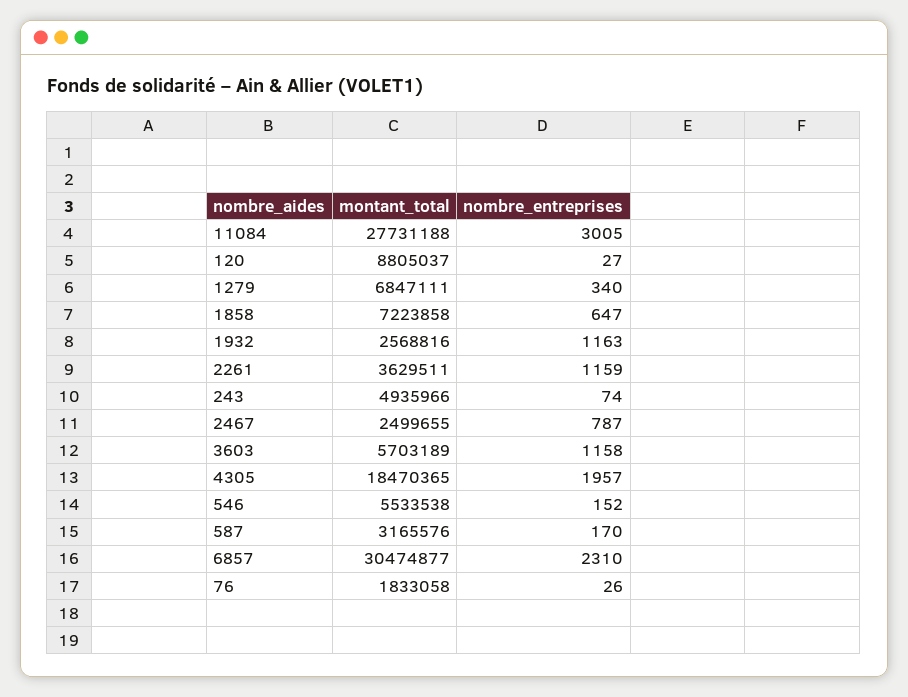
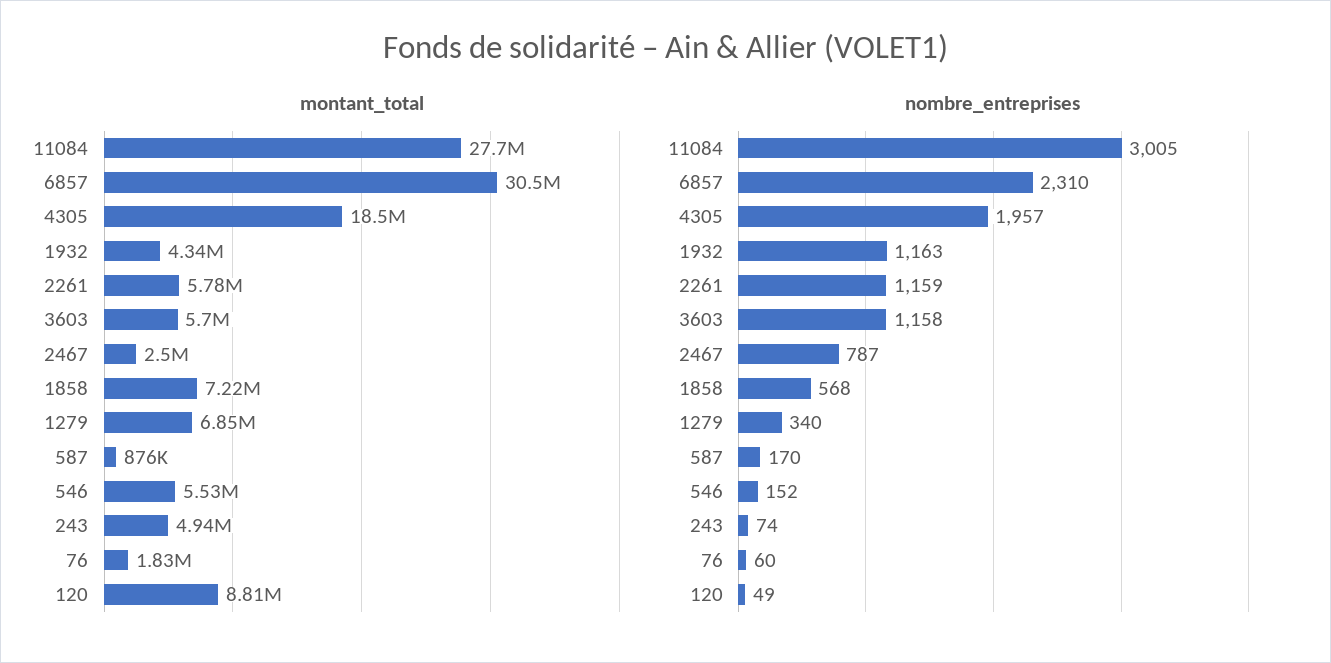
  {
    "montant_total": {
      "11084": 27731188,
      "120": 8805037,
      "1279": 6847111,
      "1858": 7223858,
-     "1932": 2568816,
+     "1932": 4340000,
-     "2261": 3629511,
+     "2261": 5780000,
      "243": 4935966,
      "2467": 2499655,
      "3603": 5703189,
      "4305": 18470365,
      "546": 5533538,
-     "587": 3165576,
+     "587": 876000,
      "6857": 30474877,
      "76": 1833058
    },
    "nombre_entreprises": {
      "11084": 3005,
-     "120": 27,
+     "120": 49,
      "1279": 340,
-     "1858": 647,
+     "1858": 568,
      "1932": 1163,
      "2261": 1159,
      "243": 74,
      "2467": 787,
      "3603": 1158,
      "4305": 1957,
      "546": 152,
      "587": 170,
      "6857": 2310,
-     "76": 26
+     "76": 60
    }
  }

